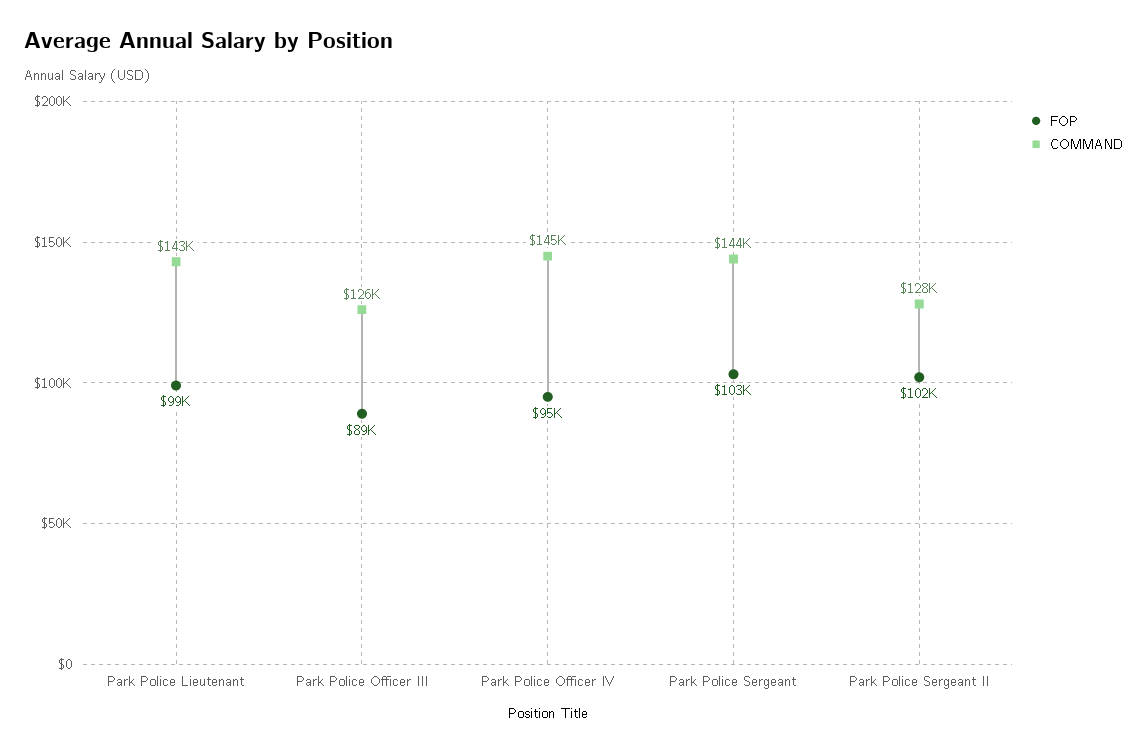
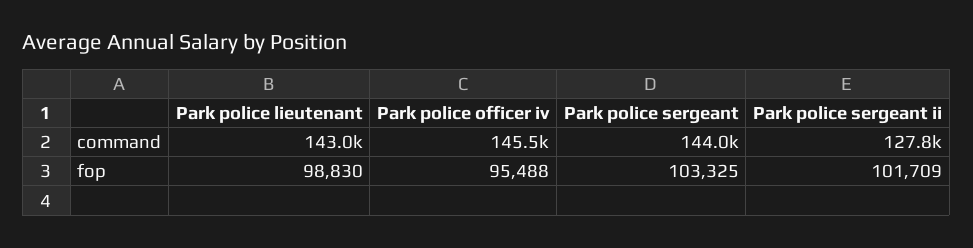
  {
    "FOP": {
      "Park Police Lieutenant": 98830,
-     "Park Police Officer III": 89000,
      "Park Police Officer IV": 95488,
      "Park Police Sergeant": 103325,
      "Park Police Sergeant II": 101709
    },
    "COMMAND": {
      "Park Police Lieutenant": 143000,
-     "Park Police Officer III": 126000,
      "Park Police Officer IV": 145500,
      "Park Police Sergeant": 144000,
      "Park Police Sergeant II": 127800
    }
  }

